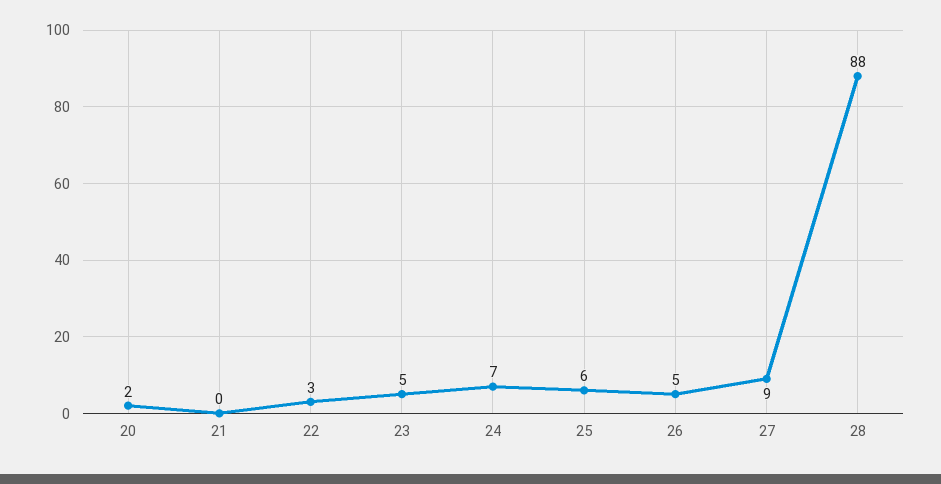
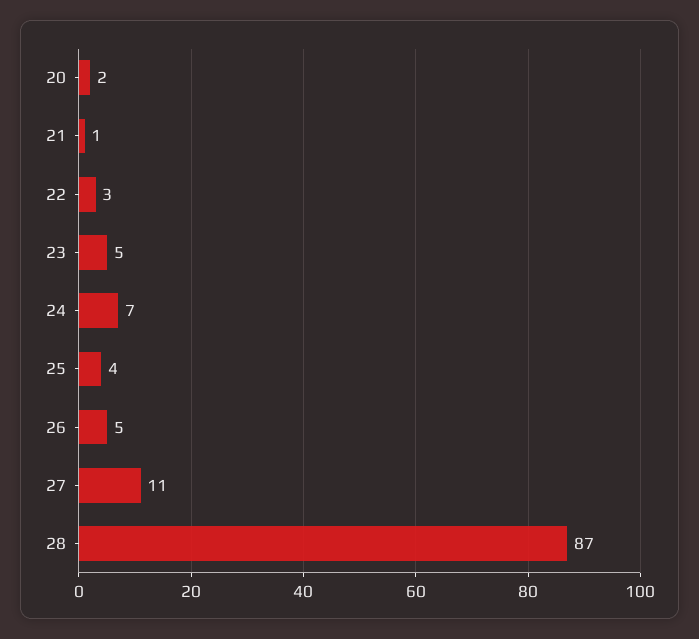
  {
    "20": 2,
-   "21": 0,
+   "21": 1,
    "22": 3,
    "23": 5,
    "24": 7,
-   "25": 6,
+   "25": 4,
    "26": 5,
-   "27": 9,
+   "27": 11,
-   "28": 88
+   "28": 87
  }

